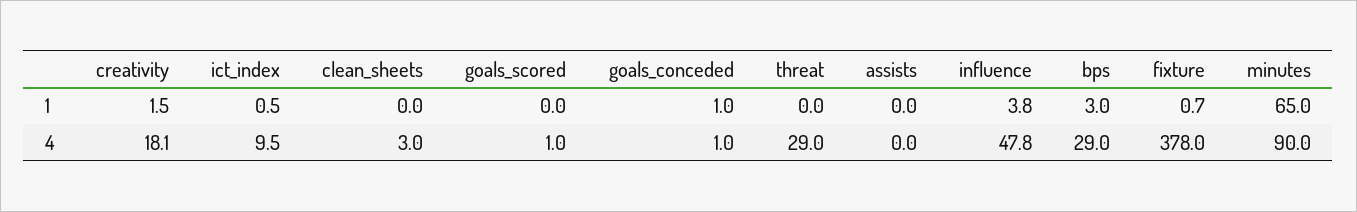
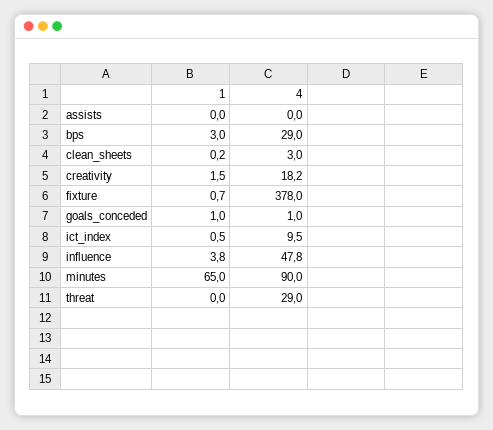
  {
    "creativity": {
      "1": 1.5,
-     "4": 18.1
+     "4": 18.2
    },
    "ict_index": {
      "1": 0.5,
      "4": 9.5
    },
    "clean_sheets": {
-     "1": 0,
+     "1": 0.2,
      "4": 3
    },
-   "goals_scored": {
-     "1": 0,
-     "4": 1
-   },
    "goals_conceded": {
      "1": 1,
      "4": 1
    },
    "threat": {
      "1": 0,
      "4": 29
    },
    "assists": {
      "1": 0,
      "4": 0
    },
    "influence": {
      "1": 3.8,
      "4": 47.8
    },
    "bps": {
      "1": 3,
      "4": 29
    },
    "fixture": {
      "1": 0.7,
      "4": 378
    },
    "minutes": {
      "1": 65,
      "4": 90
    }
  }

